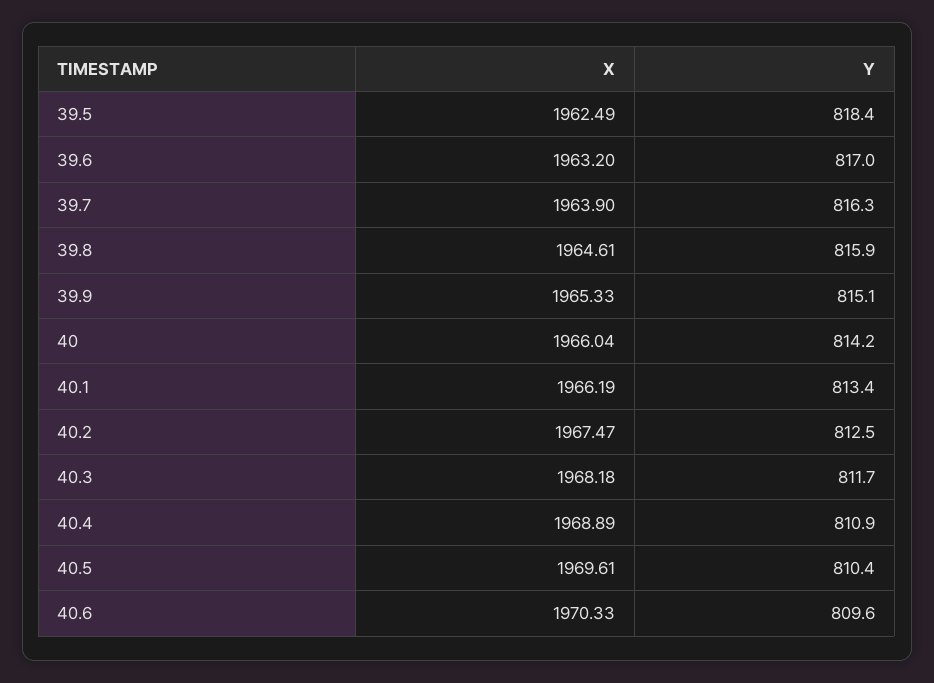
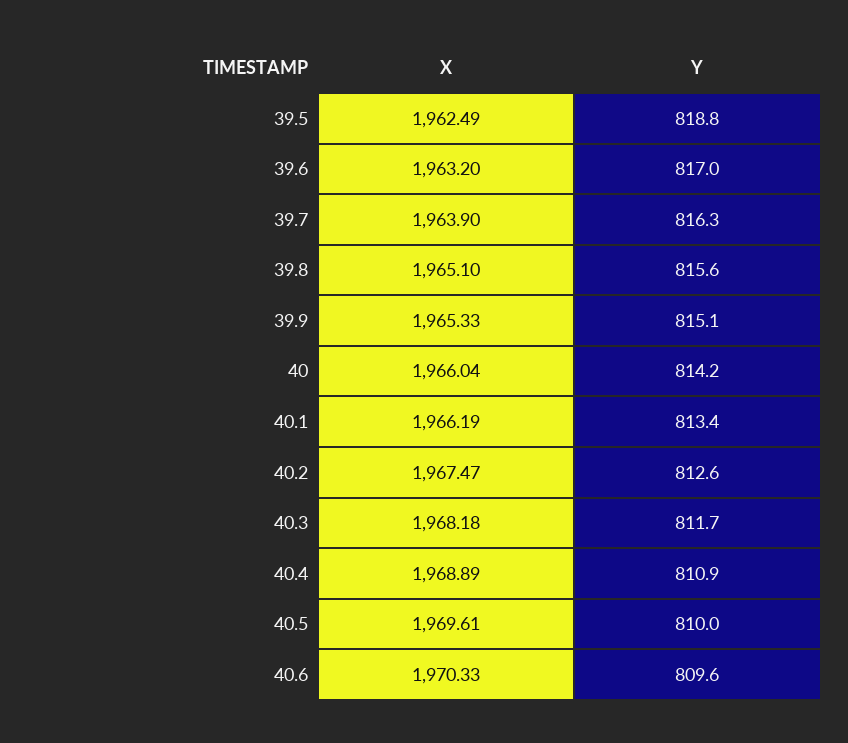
  {
    "X": {
      "39.5": 1962.49,
      "39.6": 1963.2,
      "39.7": 1963.9,
-     "39.8": 1964.61,
+     "39.8": 1965.1,
      "39.9": 1965.33,
      "40": 1966.04,
      "40.1": 1966.19,
      "40.2": 1967.47,
      "40.3": 1968.18,
      "40.4": 1968.89,
      "40.5": 1969.61,
      "40.6": 1970.33
    },
    "Y": {
-     "39.5": 818.4,
+     "39.5": 818.8,
      "39.6": 817,
      "39.7": 816.3,
-     "39.8": 815.9,
+     "39.8": 815.6,
      "39.9": 815.1,
      "40": 814.2,
      "40.1": 813.4,
-     "40.2": 812.5,
+     "40.2": 812.6,
      "40.3": 811.7,
      "40.4": 810.9,
-     "40.5": 810.4,
+     "40.5": 810,
      "40.6": 809.6
    }
  }

